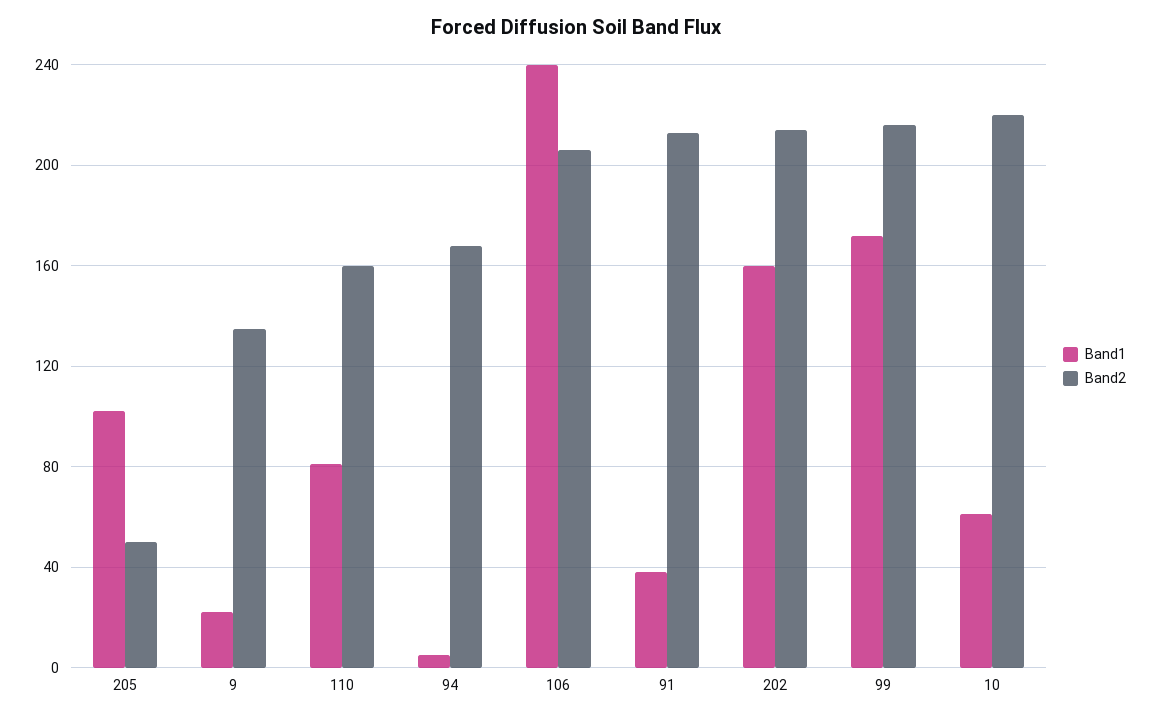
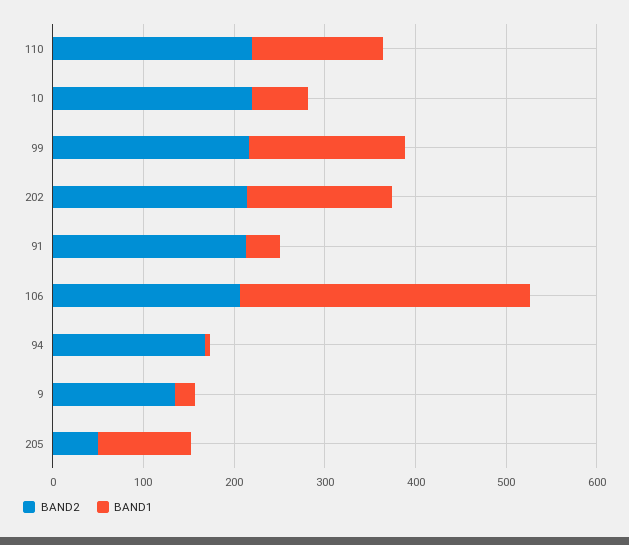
  {
    "Band1": {
      "205": 100,
      "9": 20,
-     "110": 80,
+     "110": 140,
      "94": 5,
-     "106": 240,
+     "106": 320,
      "91": 40,
      "202": 160,
      "99": 170,
      "10": 60
    },
    "Band2": {
      "205": 50,
      "9": 135,
-     "110": 160,
+     "110": 220,
      "94": 170,
      "106": 205,
      "91": 215,
      "202": 215,
      "99": 215,
      "10": 220
    }
  }

